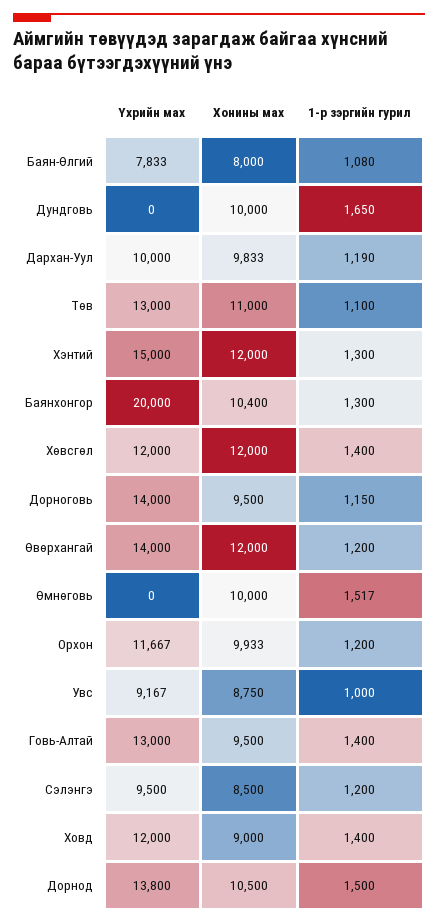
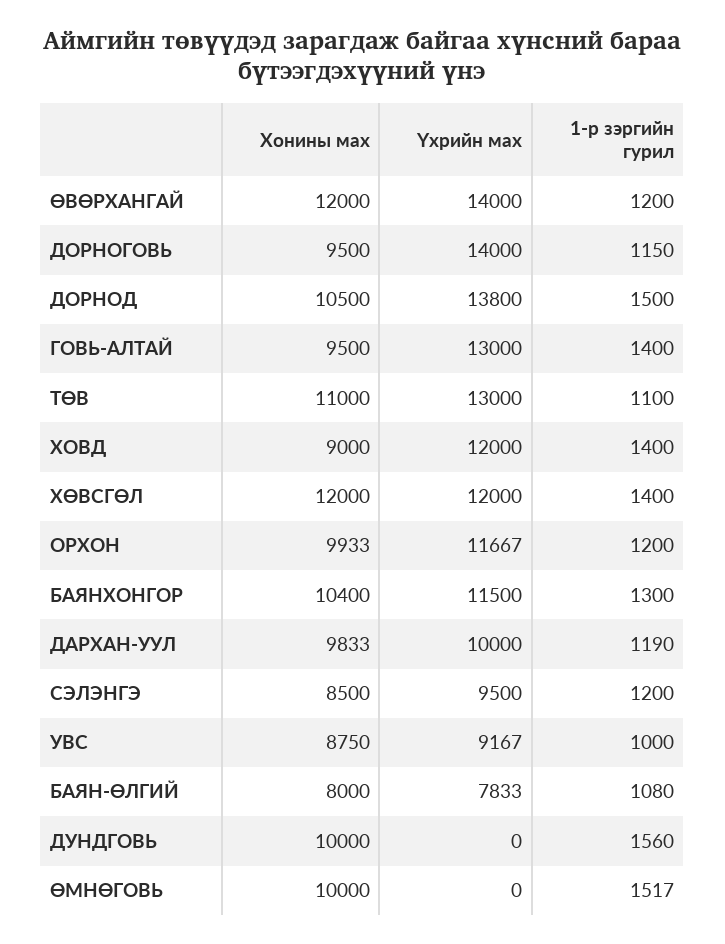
  {
    "Үхрийн мах": {
      "Баян-Өлгий": 7833,
      "Дундговь": 0,
      "Дархан-Уул": 10000,
      "Төв": 13000,
-     "Хэнтий": 15000,
-     "Баянхонгор": 20000,
+     "Баянхонгор": 11500,
      "Хөвсгөл": 12000,
      "Дорноговь": 14000,
      "Өвөрхангай": 14000,
      "Өмнөговь": 0,
      "Орхон": 11667,
      "Увс": 9167,
      "Говь-Алтай": 13000,
      "Сэлэнгэ": 9500,
      "Ховд": 12000,
      "Дорнод": 13800
    },
    "Хонины мах": {
      "Баян-Өлгий": 8000,
      "Дундговь": 10000,
      "Дархан-Уул": 9833,
      "Төв": 11000,
-     "Хэнтий": 12000,
      "Баянхонгор": 10400,
      "Хөвсгөл": 12000,
      "Дорноговь": 9500,
      "Өвөрхангай": 12000,
      "Өмнөговь": 10000,
      "Орхон": 9933,
      "Увс": 8750,
      "Говь-Алтай": 9500,
      "Сэлэнгэ": 8500,
      "Ховд": 9000,
      "Дорнод": 10500
    },
    "1-р зэргийн гурил": {
      "Баян-Өлгий": 1080,
-     "Дундговь": 1650,
+     "Дундговь": 1560,
      "Дархан-Уул": 1190,
      "Төв": 1100,
-     "Хэнтий": 1300,
      "Баянхонгор": 1300,
      "Хөвсгөл": 1400,
      "Дорноговь": 1150,
      "Өвөрхангай": 1200,
      "Өмнөговь": 1517,
      "Орхон": 1200,
      "Увс": 1000,
      "Говь-Алтай": 1400,
      "Сэлэнгэ": 1200,
      "Ховд": 1400,
      "Дорнод": 1500
    }
  }

